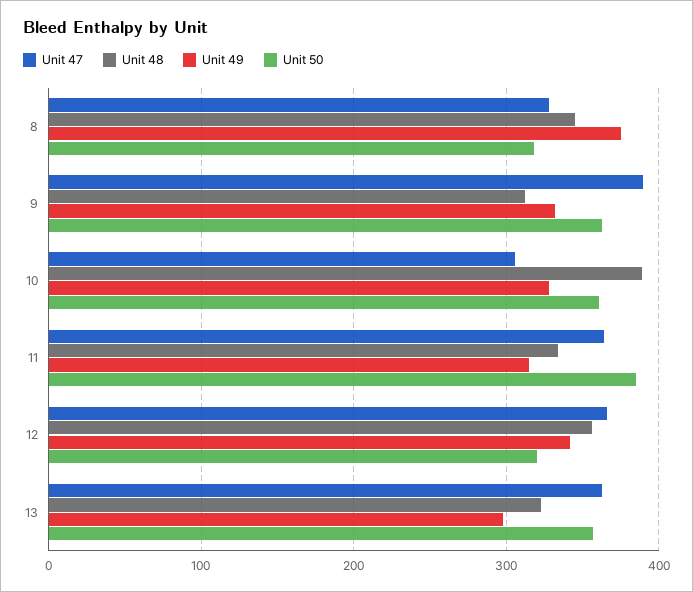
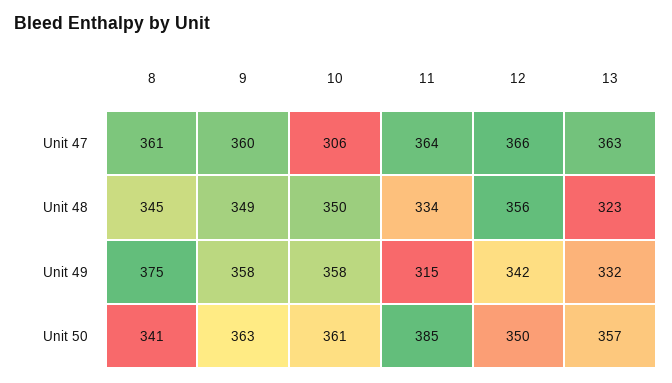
  {
    "Unit 47": {
-     "8": 330,
+     "8": 361,
-     "9": 390,
+     "9": 360,
      "10": 306,
      "11": 364,
      "12": 366,
      "13": 363
    },
    "Unit 48": {
      "8": 345,
-     "9": 310,
+     "9": 349,
-     "10": 390,
+     "10": 350,
      "11": 334,
      "12": 356,
      "13": 323
    },
    "Unit 49": {
      "8": 375,
-     "9": 330,
+     "9": 358,
-     "10": 330,
+     "10": 358,
      "11": 315,
      "12": 342,
-     "13": 300
+     "13": 332
    },
    "Unit 50": {
-     "8": 320,
+     "8": 341,
      "9": 363,
      "10": 361,
      "11": 385,
-     "12": 320,
+     "12": 350,
      "13": 357
    }
  }

